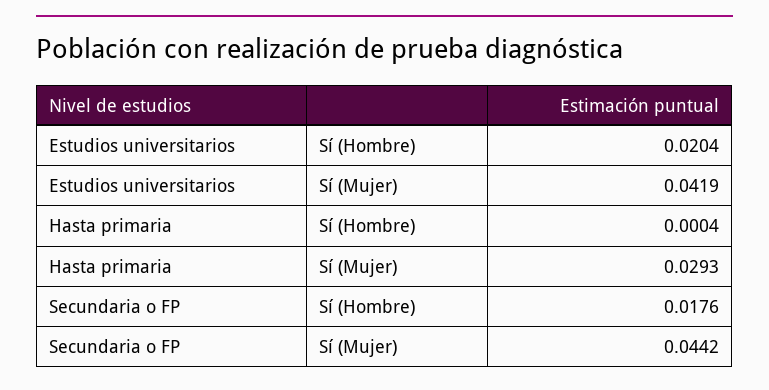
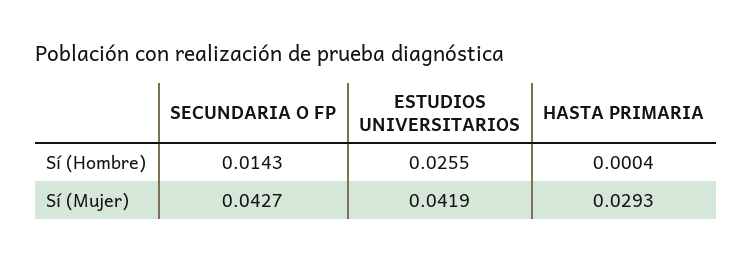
  {
    "Estudios universitarios": {
-     "Sí (Hombre)": 0.0204,
+     "Sí (Hombre)": 0.0255,
      "Sí (Mujer)": 0.0419
    },
    "Hasta primaria": {
      "Sí (Hombre)": 0.0004,
      "Sí (Mujer)": 0.0293
    },
    "Secundaria o FP": {
-     "Sí (Hombre)": 0.0176,
+     "Sí (Hombre)": 0.0143,
-     "Sí (Mujer)": 0.0442
+     "Sí (Mujer)": 0.0427
    }
  }

